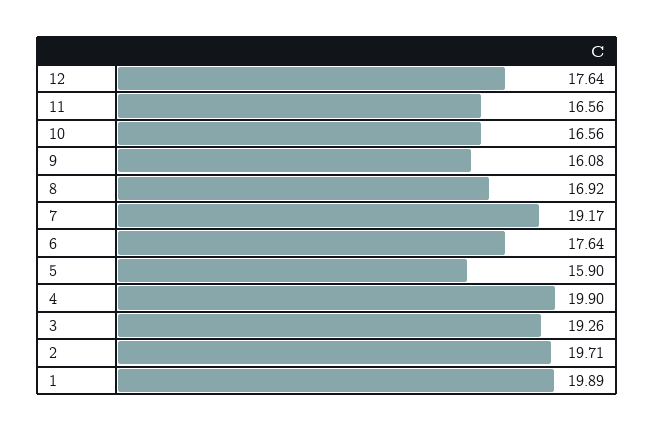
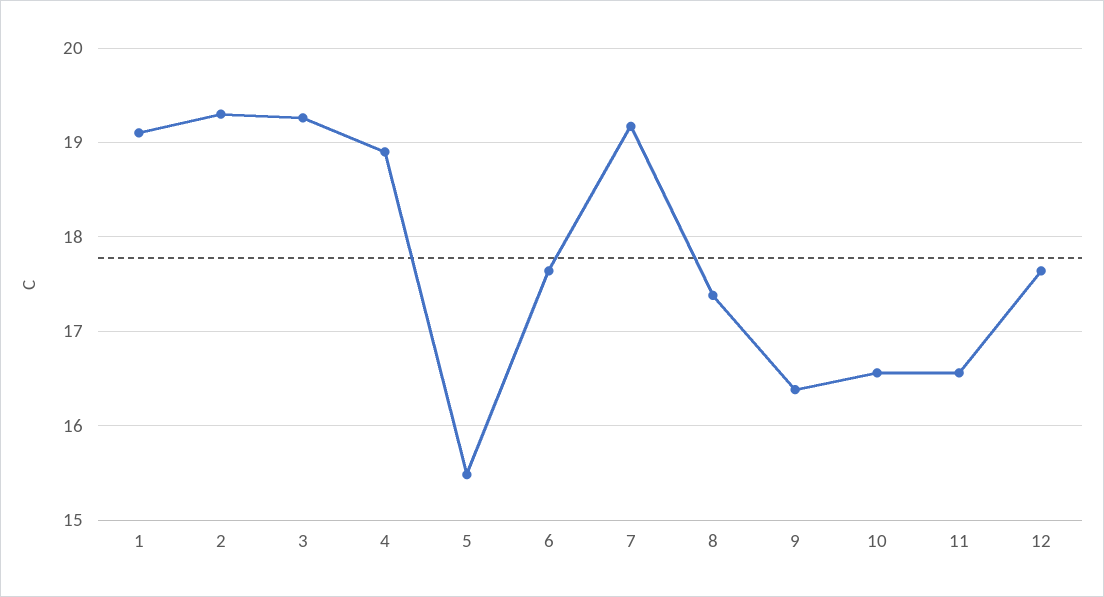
  {
    "12": 17.64,
    "11": 16.56,
    "10": 16.56,
-   "9": 16.08,
+   "9": 16.4,
-   "8": 16.92,
+   "8": 17.4,
    "7": 19.17,
    "6": 17.64,
-   "5": 15.9,
+   "5": 15.5,
-   "4": 19.9,
+   "4": 18.9,
    "3": 19.26,
-   "2": 19.71,
+   "2": 19.3,
-   "1": 19.89
+   "1": 19.1
  }

